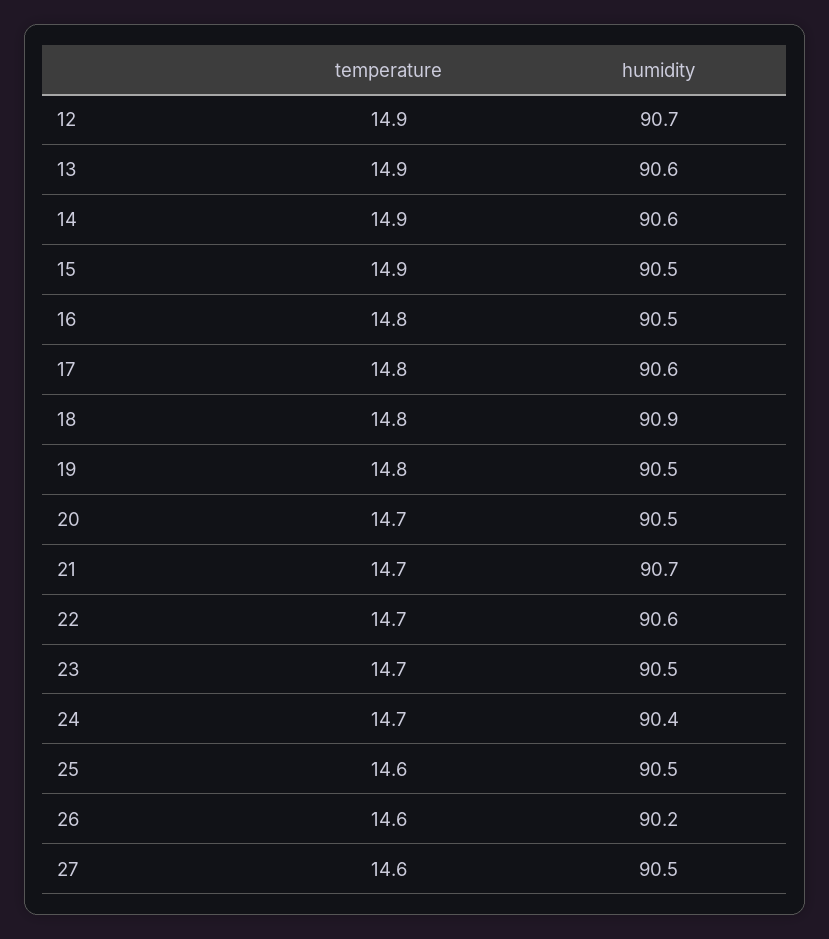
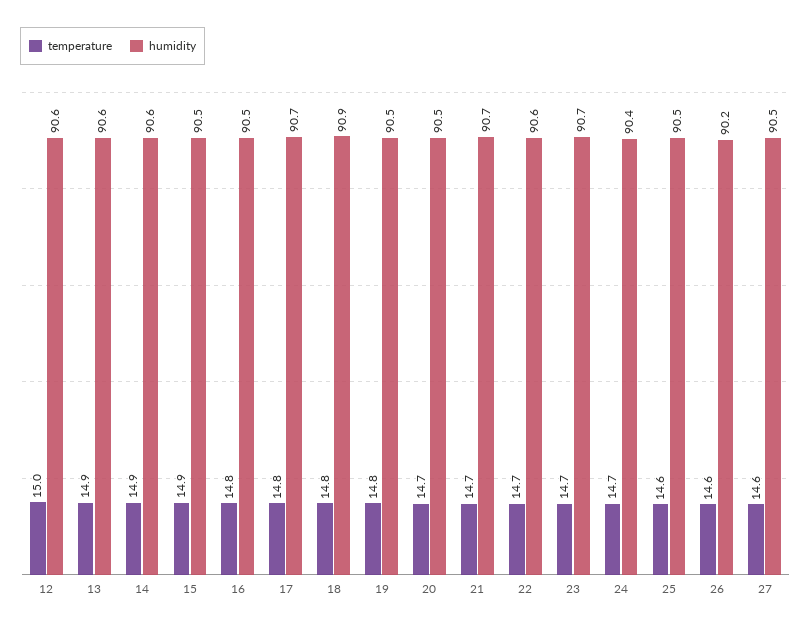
  {
    "temperature": {
-     "12": 14.9,
+     "12": 15,
      "13": 14.9,
      "14": 14.9,
      "15": 14.9,
      "16": 14.8,
      "17": 14.8,
      "18": 14.8,
      "19": 14.8,
      "20": 14.7,
      "21": 14.7,
      "22": 14.7,
      "23": 14.7,
      "24": 14.7,
      "25": 14.6,
      "26": 14.6,
      "27": 14.6
    },
    "humidity": {
-     "12": 90.7,
+     "12": 90.6,
      "13": 90.6,
      "14": 90.6,
      "15": 90.5,
      "16": 90.5,
-     "17": 90.6,
+     "17": 90.7,
      "18": 90.9,
      "19": 90.5,
      "20": 90.5,
      "21": 90.7,
      "22": 90.6,
-     "23": 90.5,
+     "23": 90.7,
      "24": 90.4,
      "25": 90.5,
      "26": 90.2,
      "27": 90.5
    }
  }

